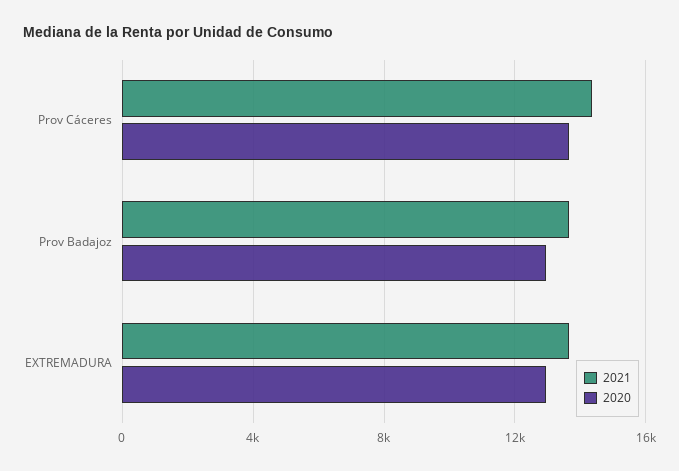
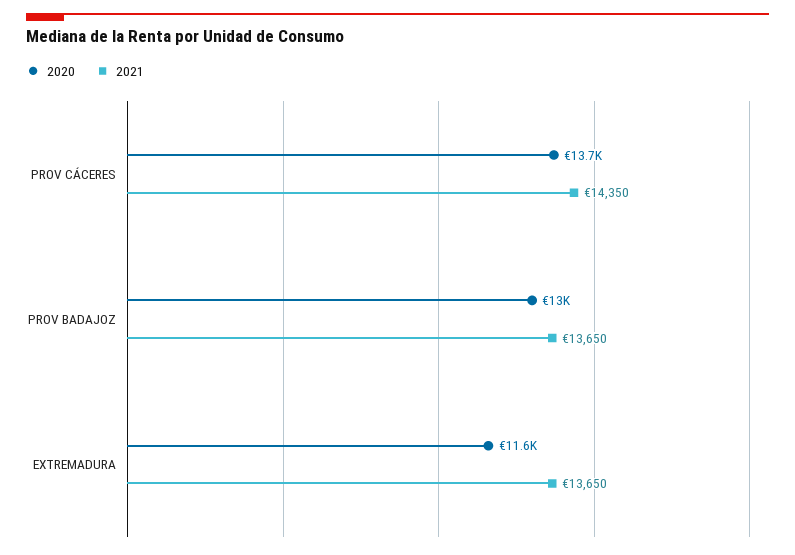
  {
    "2021": {
      "Prov Cáceres": 14350,
      "Prov Badajoz": 13650,
      "EXTREMADURA": 13650
    },
    "2020": {
      "Prov Cáceres": 13700,
      "Prov Badajoz": 13000,
-     "EXTREMADURA": 13000
+     "EXTREMADURA": 11600
    }
  }

